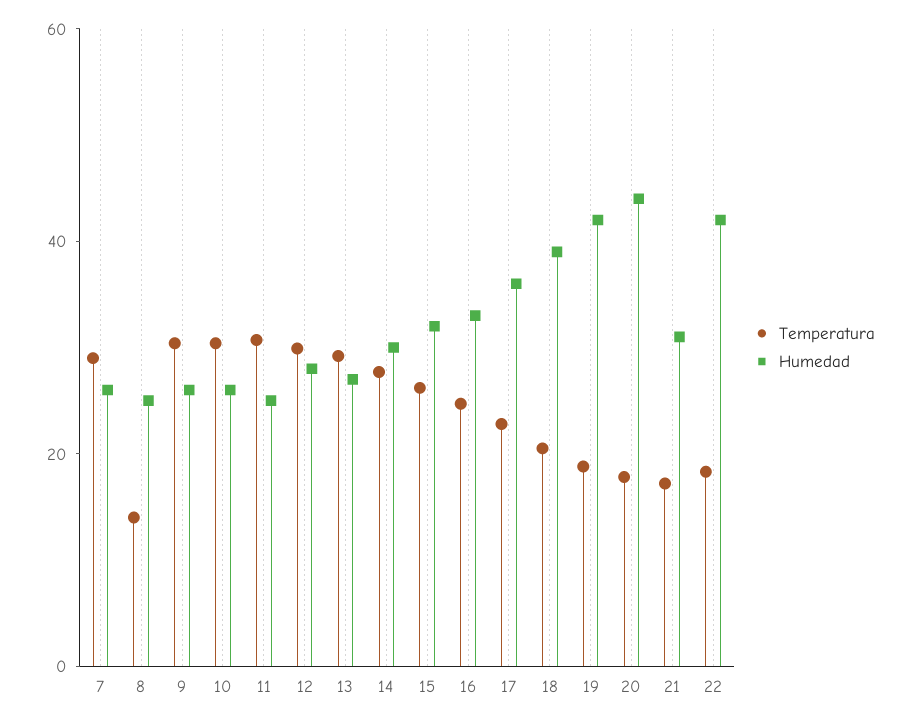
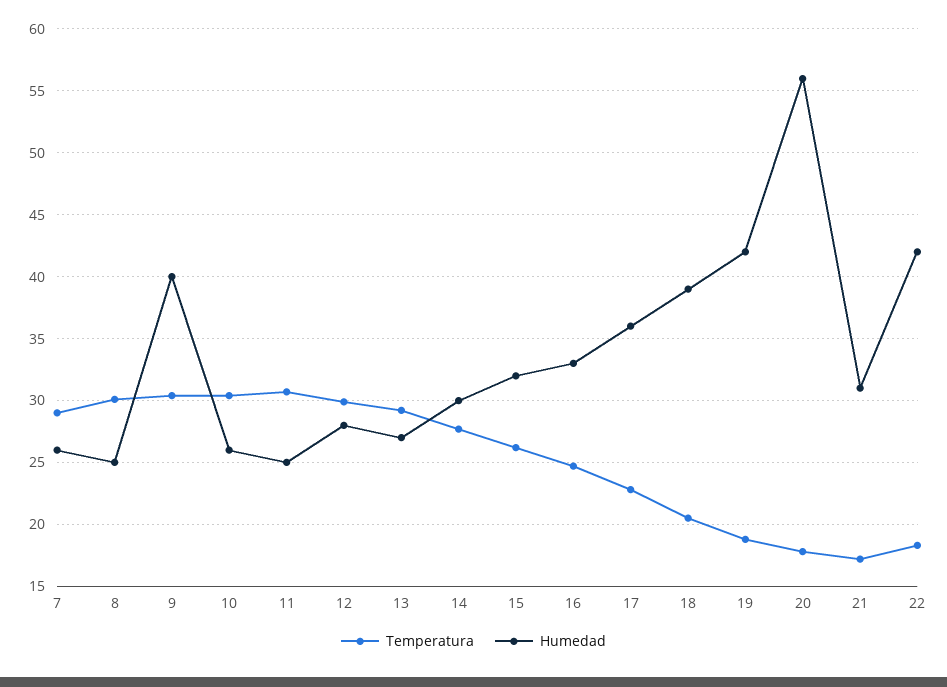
  {
    "Temperatura": {
      "7": 29,
-     "8": 15,
+     "8": 30,
      "9": 30.5,
      "10": 30.5,
      "11": 30.5,
      "12": 30,
      "13": 29,
      "14": 27.5,
      "15": 26,
      "16": 24.5,
      "17": 23,
      "18": 20.5,
      "19": 19,
      "20": 18,
      "21": 17,
      "22": 18.5
    },
    "Humedad": {
      "7": 26,
      "8": 25,
-     "9": 25,
+     "9": 40,
      "10": 26,
      "11": 25,
      "12": 28,
      "13": 27,
      "14": 30,
      "15": 32,
      "16": 33,
      "17": 36,
      "18": 39,
      "19": 42,
-     "20": 45,
+     "20": 56,
      "21": 31,
      "22": 42
    }
  }

